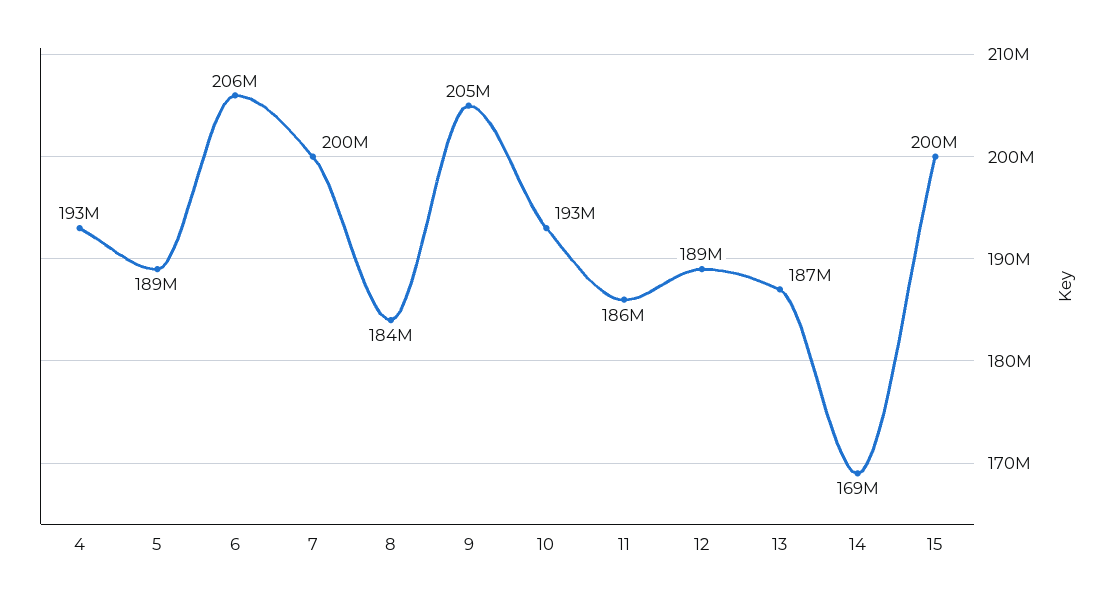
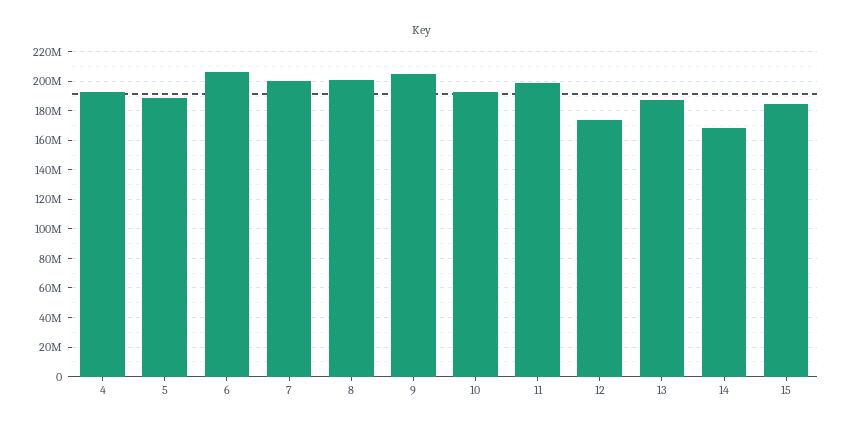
  {
    "4": 193000000,
    "5": 189000000,
    "6": 206000000,
    "7": 200000000,
-   "8": 184000000,
+   "8": 200000000,
    "9": 205000000,
    "10": 193000000,
-   "11": 186000000,
+   "11": 200000000,
-   "12": 189000000,
+   "12": 175000000,
    "13": 187000000,
    "14": 169000000,
-   "15": 200000000
+   "15": 185000000
  }

